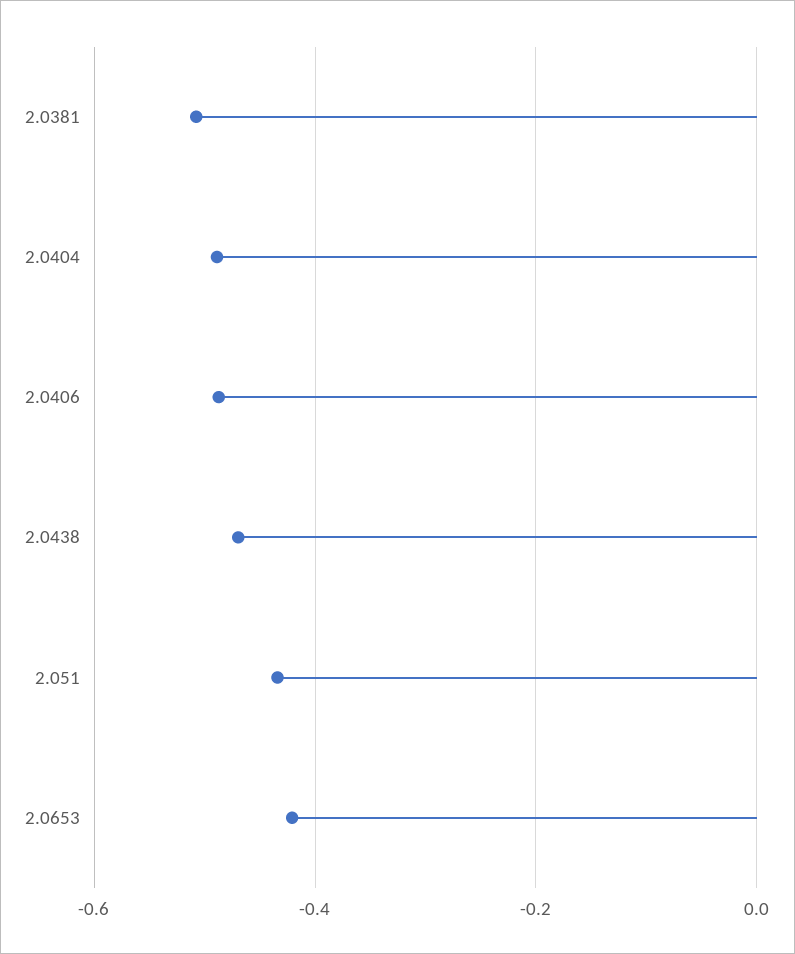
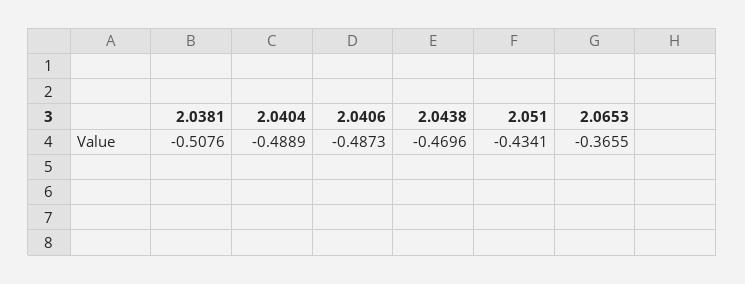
  {
    "2.0381": -0.5076,
    "2.0404": -0.4889,
    "2.0406": -0.4873,
    "2.0438": -0.4696,
    "2.051": -0.4341,
-   "2.0653": -0.42
+   "2.0653": -0.3655
  }

